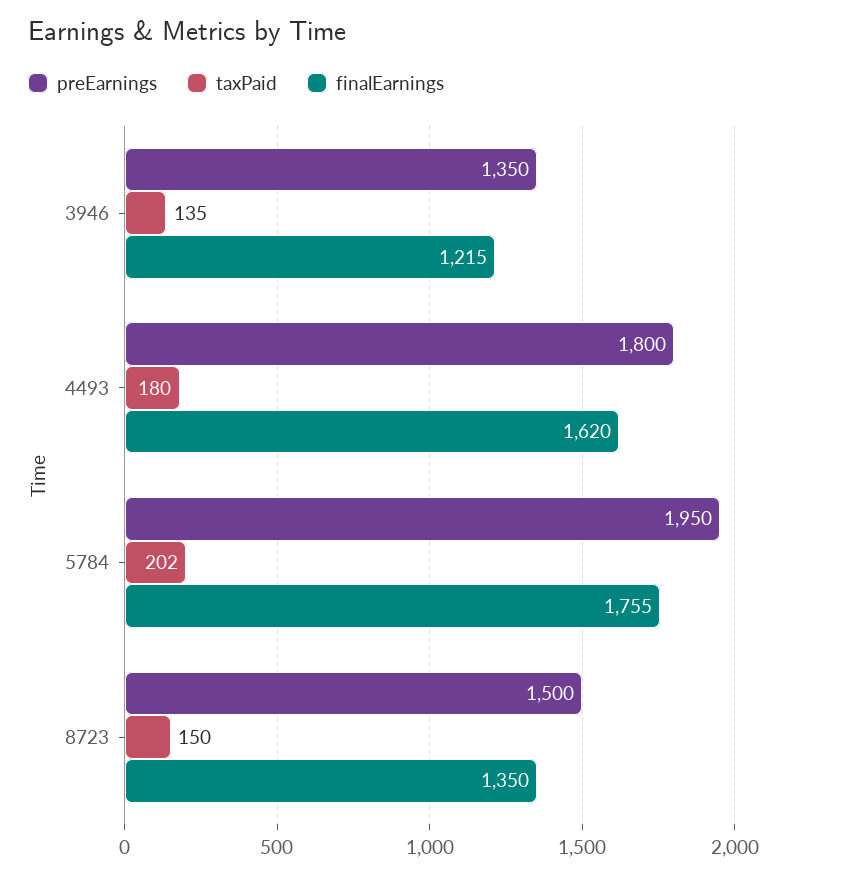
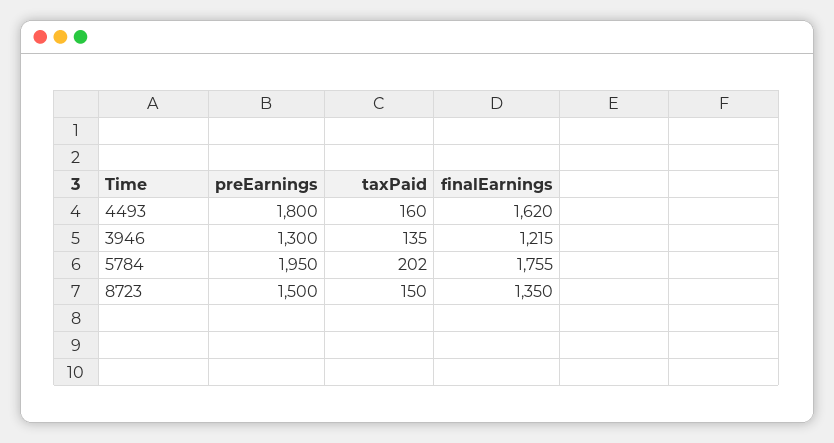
  {
    "preEarnings": {
-     "3946": 1350,
+     "3946": 1300,
      "4493": 1800,
      "5784": 1950,
      "8723": 1500
    },
    "taxPaid": {
      "3946": 135,
-     "4493": 180,
+     "4493": 160,
      "5784": 202,
      "8723": 150
    },
    "finalEarnings": {
      "3946": 1215,
      "4493": 1620,
      "5784": 1755,
      "8723": 1350
    }
  }

